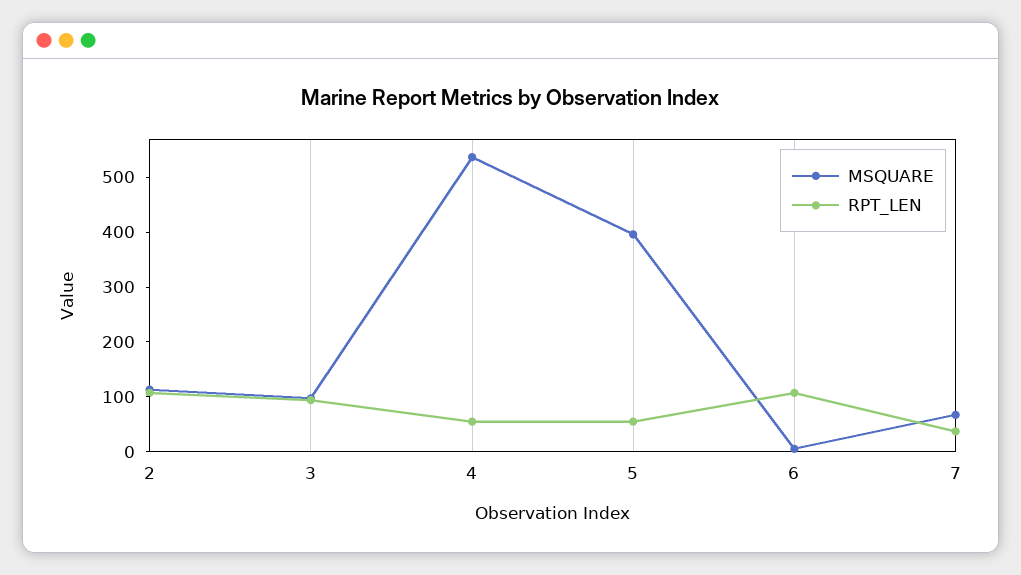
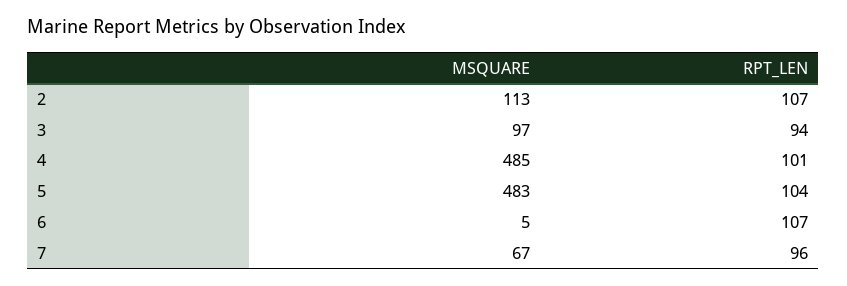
  {
    "MSQUARE": {
      "2": 113,
      "3": 97,
-     "4": 540,
+     "4": 485,
-     "5": 400,
+     "5": 483,
      "6": 5,
      "7": 67
    },
    "RPT_LEN": {
      "2": 107,
      "3": 94,
-     "4": 60,
+     "4": 101,
-     "5": 60,
+     "5": 104,
      "6": 107,
-     "7": 40
+     "7": 96
    }
  }

